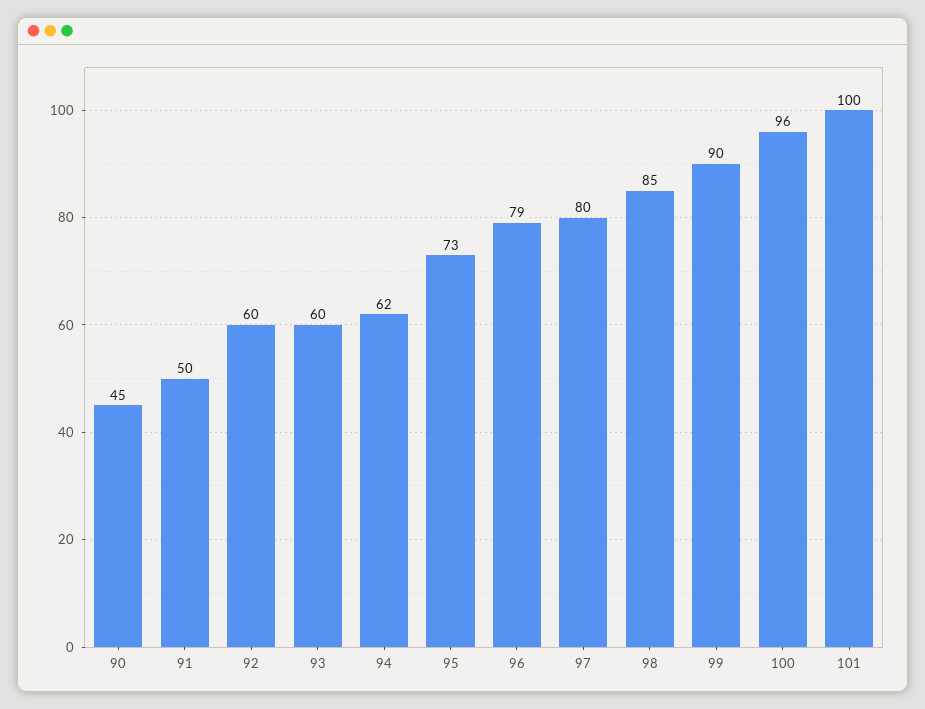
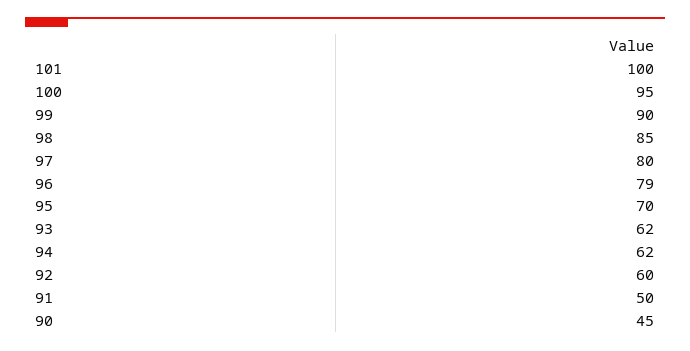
  {
    "90": 45,
    "91": 50,
    "92": 60,
-   "93": 60,
+   "93": 62,
    "94": 62,
-   "95": 73,
+   "95": 70,
    "96": 79,
    "97": 80,
    "98": 85,
    "99": 90,
-   "100": 96,
+   "100": 95,
    "101": 100
  }

